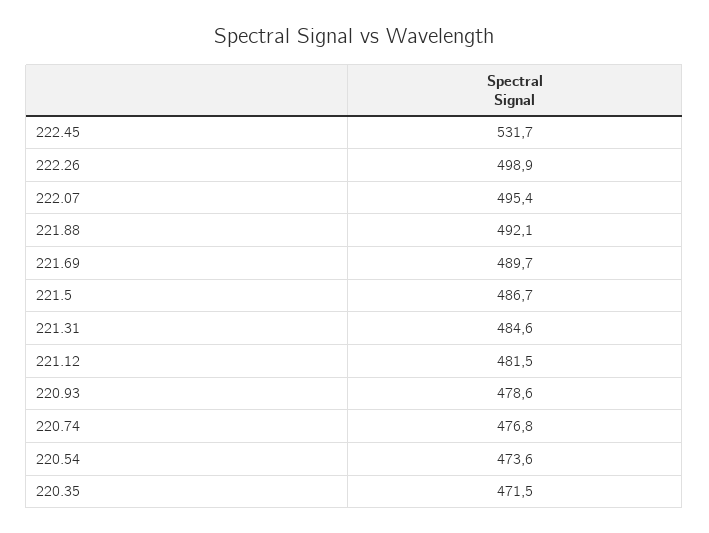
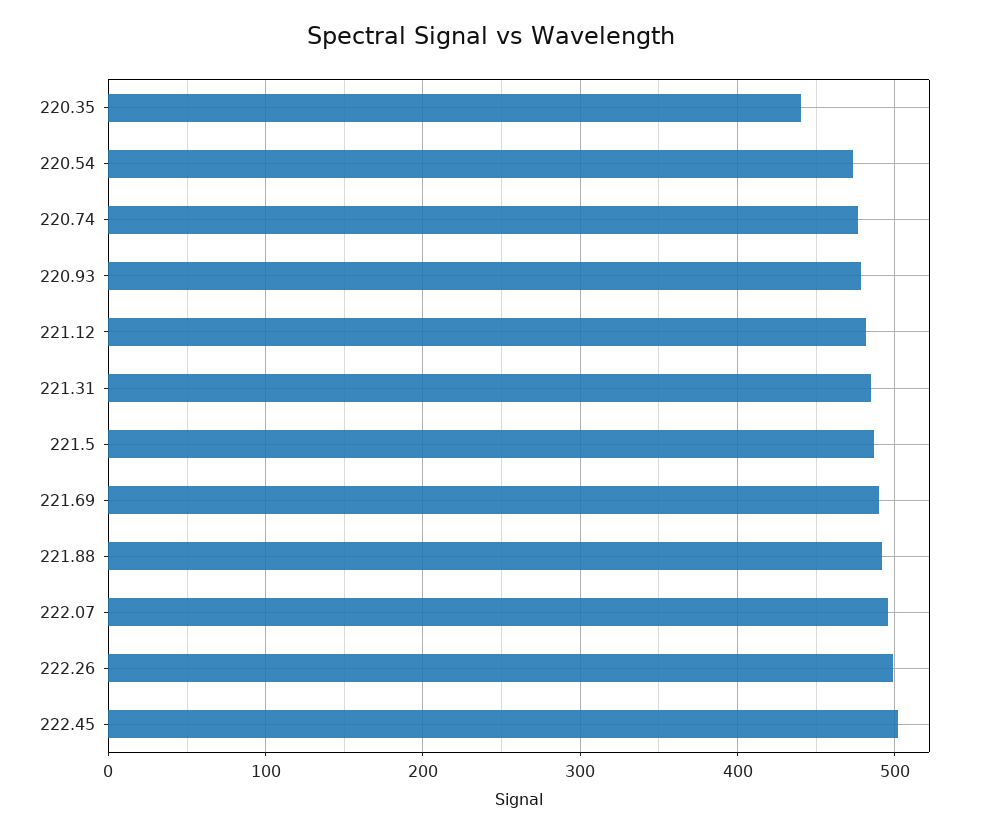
  {
-   "222.45": 531.7,
+   "222.45": 500,
    "222.26": 498.9,
    "222.07": 495.4,
    "221.88": 492.1,
    "221.69": 489.7,
    "221.5": 486.7,
    "221.31": 484.6,
    "221.12": 481.5,
    "220.93": 478.6,
    "220.74": 476.8,
    "220.54": 473.6,
-   "220.35": 471.5
+   "220.35": 440
  }

